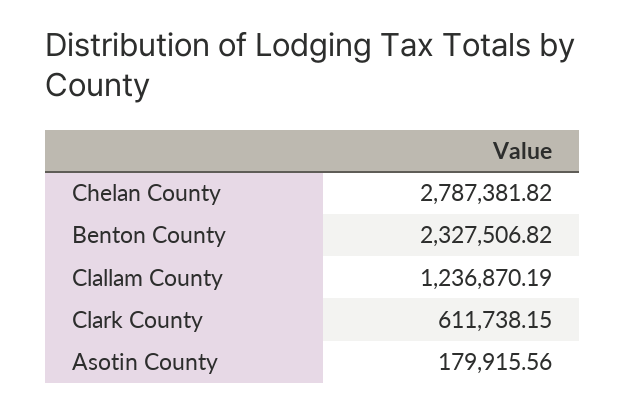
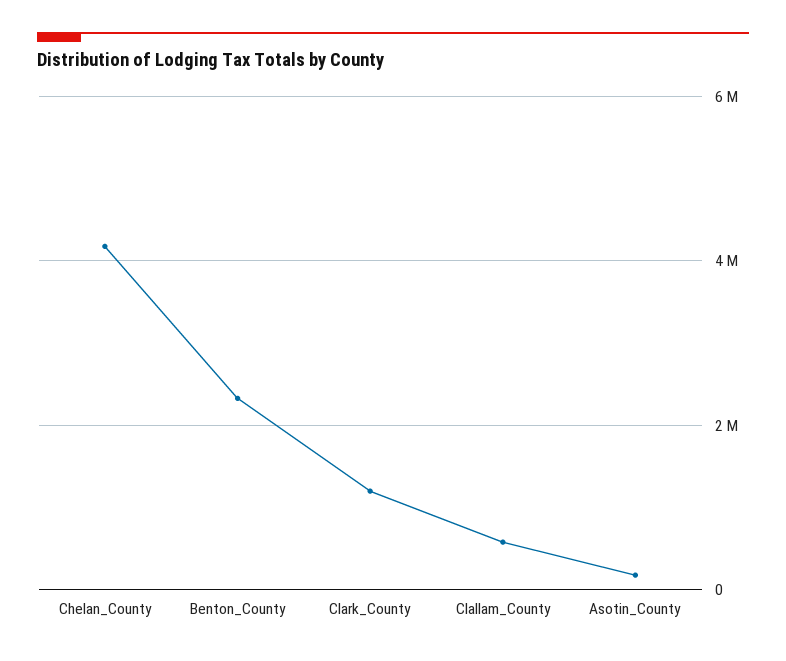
  {
-   "Chelan County": 2787381.82,
+   "Chelan County": 4200000,
    "Benton County": 2327506.82,
-   "Clallam County": 1236870.19,
+   "Clallam County": 600000,
-   "Clark County": 611738.15,
+   "Clark County": 1200000,
    "Asotin County": 179915.56
  }

